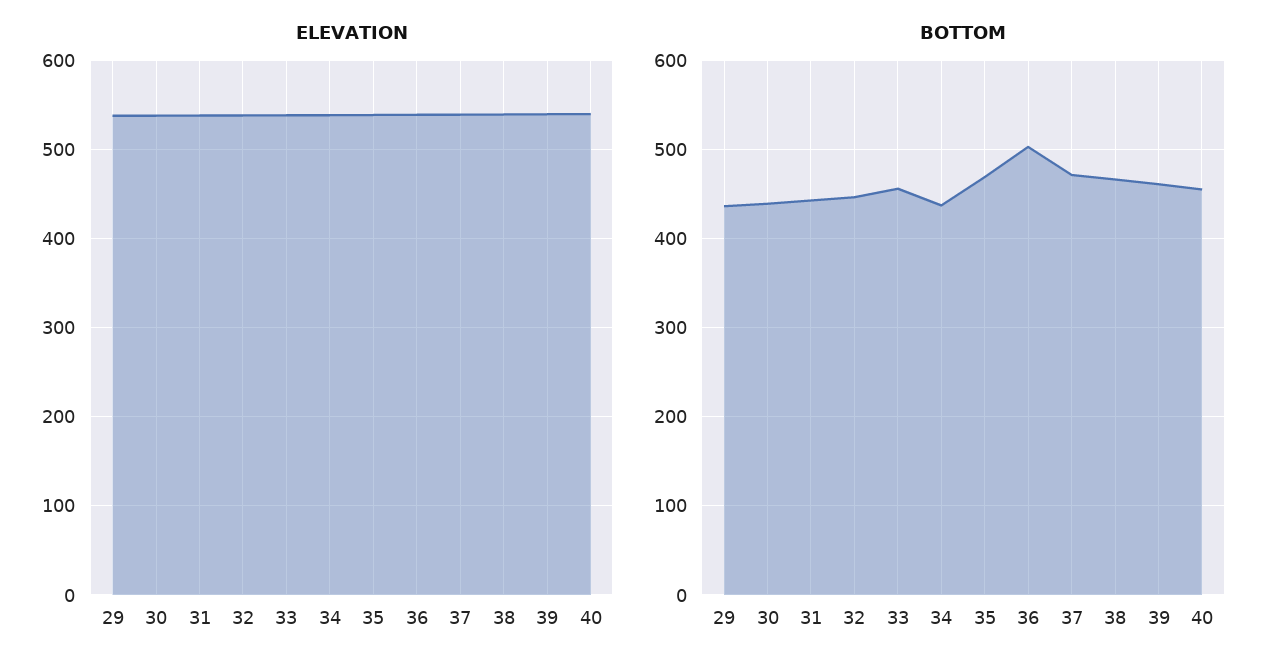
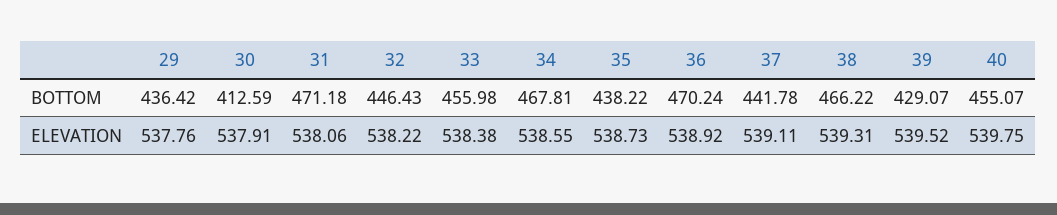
  {
    "ELEVATION": {
      "29": 537.76,
      "30": 537.91,
      "31": 538.06,
      "32": 538.22,
      "33": 538.38,
      "34": 538.55,
      "35": 538.73,
      "36": 538.92,
      "37": 539.11,
      "38": 539.31,
      "39": 539.52,
      "40": 539.75
    },
    "BOTTOM": {
      "29": 436.42,
-     "30": 440,
+     "30": 412.59,
-     "31": 440,
+     "31": 471.18,
      "32": 446.43,
      "33": 455.98,
-     "34": 440,
+     "34": 467.81,
-     "35": 470,
+     "35": 438.22,
-     "36": 500,
+     "36": 470.24,
-     "37": 470,
+     "37": 441.78,
      "38": 466.22,
-     "39": 460,
+     "39": 429.07,
      "40": 455.07
    }
  }

